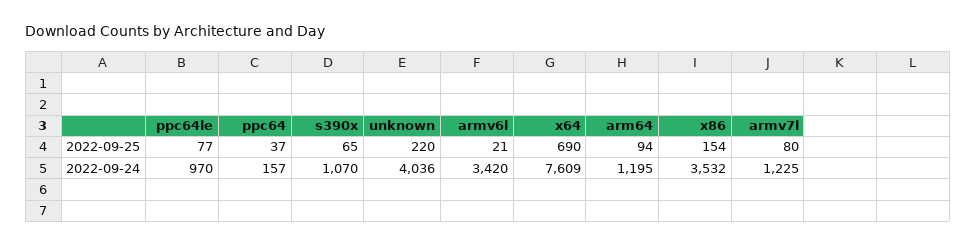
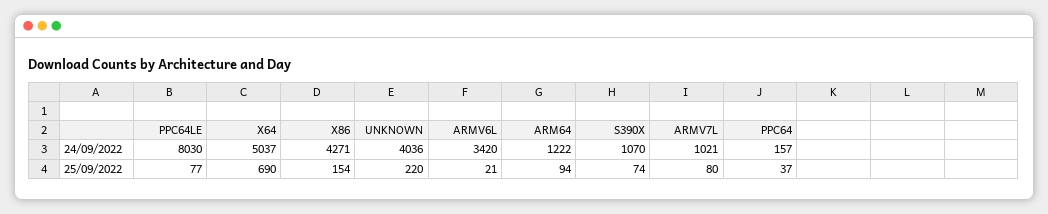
  {
    "ppc64le": {
      "2022-09-25": 77,
-     "2022-09-24": 970
+     "2022-09-24": 8030
    },
    "ppc64": {
      "2022-09-25": 37,
      "2022-09-24": 157
    },
    "s390x": {
-     "2022-09-25": 65,
+     "2022-09-25": 74,
      "2022-09-24": 1070
    },
    "unknown": {
      "2022-09-25": 220,
      "2022-09-24": 4036
    },
    "armv6l": {
      "2022-09-25": 21,
      "2022-09-24": 3420
    },
    "x64": {
      "2022-09-25": 690,
-     "2022-09-24": 7609
+     "2022-09-24": 5037
    },
    "arm64": {
      "2022-09-25": 94,
-     "2022-09-24": 1195
+     "2022-09-24": 1222
    },
    "x86": {
      "2022-09-25": 154,
-     "2022-09-24": 3532
+     "2022-09-24": 4271
    },
    "armv7l": {
      "2022-09-25": 80,
-     "2022-09-24": 1225
+     "2022-09-24": 1021
    }
  }

